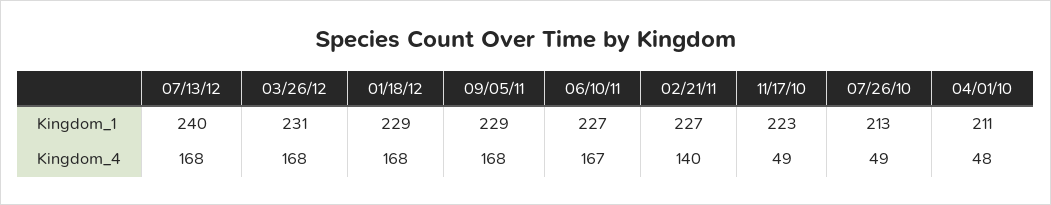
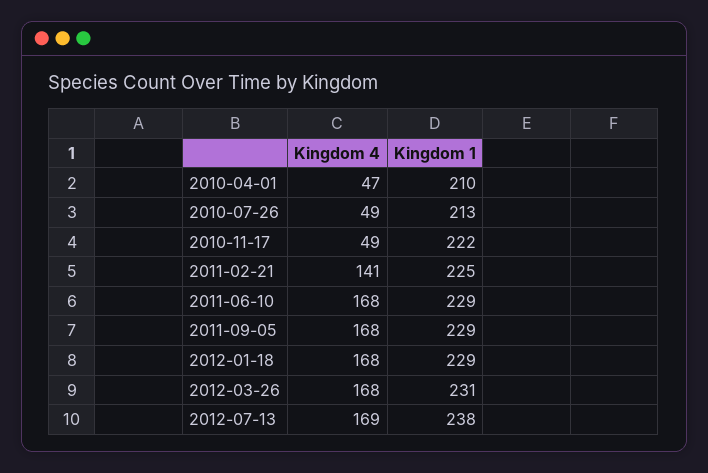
  {
    "07/13/12": {
-     "Kingdom_1": 240,
+     "Kingdom_1": 238,
-     "Kingdom_4": 168
+     "Kingdom_4": 169
    },
    "03/26/12": {
      "Kingdom_1": 231,
      "Kingdom_4": 168
    },
    "01/18/12": {
      "Kingdom_1": 229,
      "Kingdom_4": 168
    },
    "09/05/11": {
      "Kingdom_1": 229,
      "Kingdom_4": 168
    },
    "06/10/11": {
-     "Kingdom_1": 227,
+     "Kingdom_1": 229,
-     "Kingdom_4": 167
+     "Kingdom_4": 168
    },
    "02/21/11": {
-     "Kingdom_1": 227,
+     "Kingdom_1": 225,
-     "Kingdom_4": 140
+     "Kingdom_4": 141
    },
    "11/17/10": {
-     "Kingdom_1": 223,
+     "Kingdom_1": 222,
      "Kingdom_4": 49
    },
    "07/26/10": {
      "Kingdom_1": 213,
      "Kingdom_4": 49
    },
    "04/01/10": {
-     "Kingdom_1": 211,
+     "Kingdom_1": 210,
-     "Kingdom_4": 48
+     "Kingdom_4": 47
    }
  }

